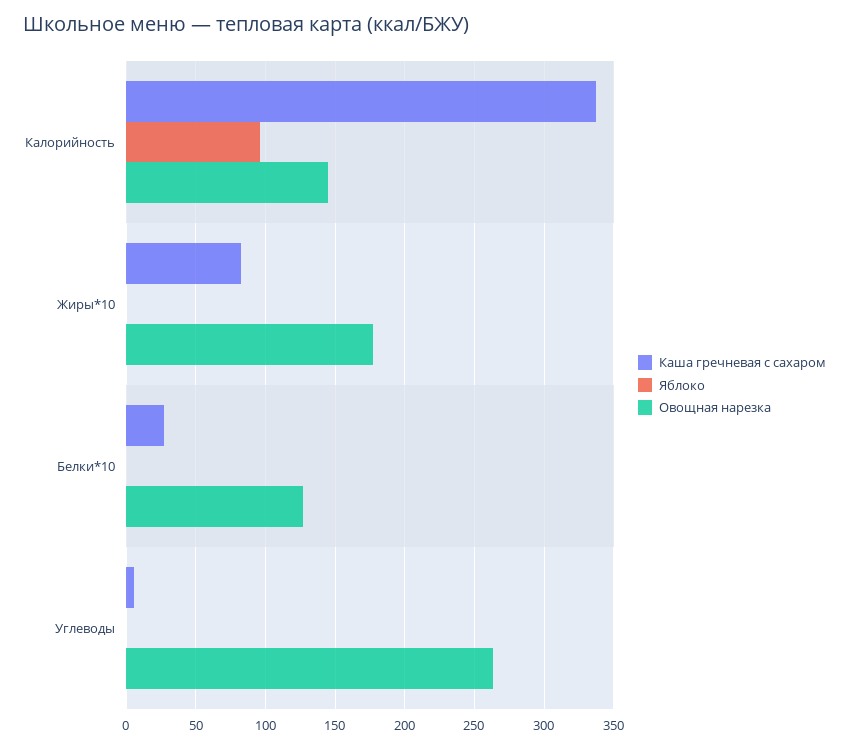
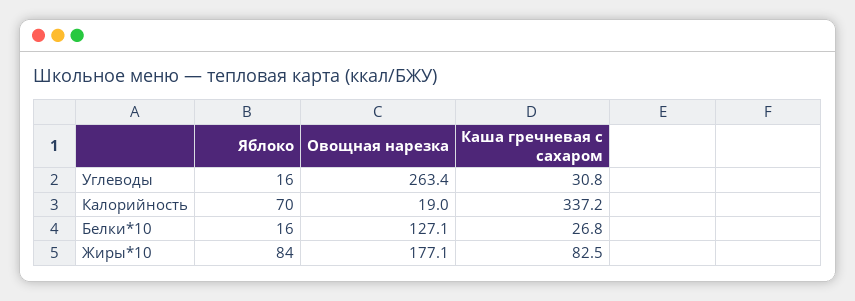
  {
    "Каша гречневая с сахаром": {
      "Калорийность": 337.2,
      "Жиры*10": 82.5,
      "Белки*10": 26.8,
-     "Углеводы": 5
+     "Углеводы": 30.8
    },
    "Яблоко": {
-     "Калорийность": 95,
+     "Калорийность": 70,
-     "Жиры*10": 0,
+     "Жиры*10": 84,
-     "Белки*10": 0,
+     "Белки*10": 16,
-     "Углеводы": 0
+     "Углеводы": 16
    },
    "Овощная нарезка": {
-     "Калорийность": 145,
+     "Калорийность": 19,
      "Жиры*10": 177.1,
      "Белки*10": 127.1,
      "Углеводы": 263.4
    }
  }

